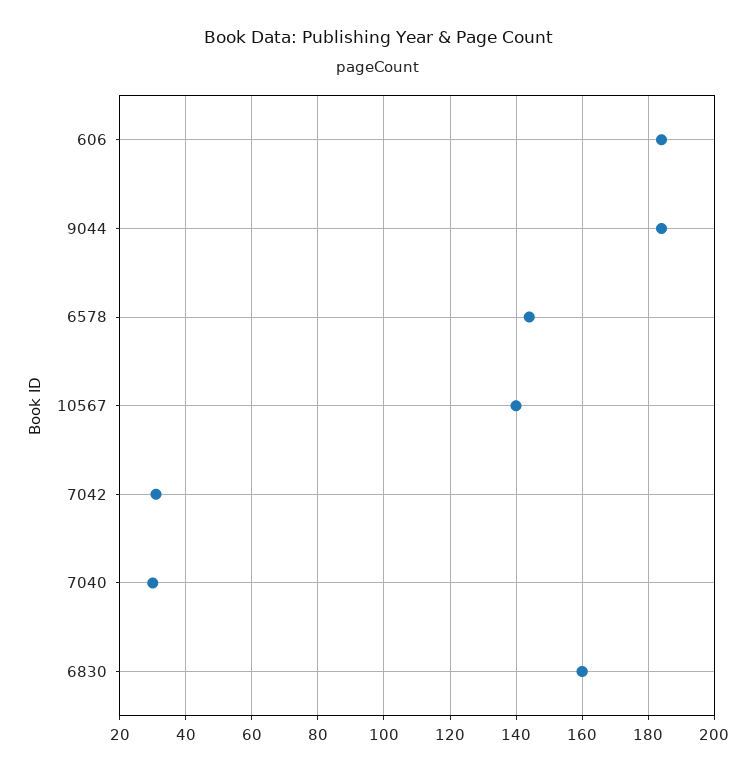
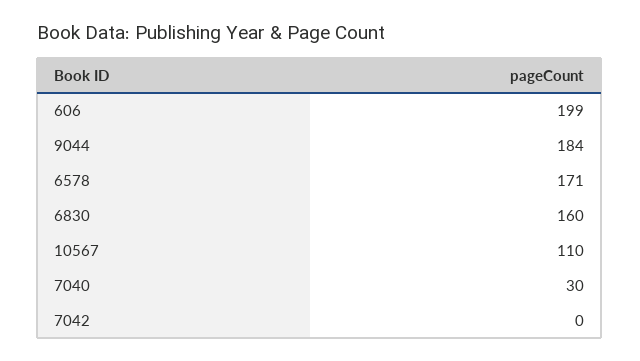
  {
-   "606": 185,
+   "606": 199,
    "9044": 184,
-   "6578": 145,
+   "6578": 171,
-   "10567": 140,
+   "10567": 110,
-   "7042": 30,
+   "7042": 0,
    "7040": 30,
    "6830": 160
  }

